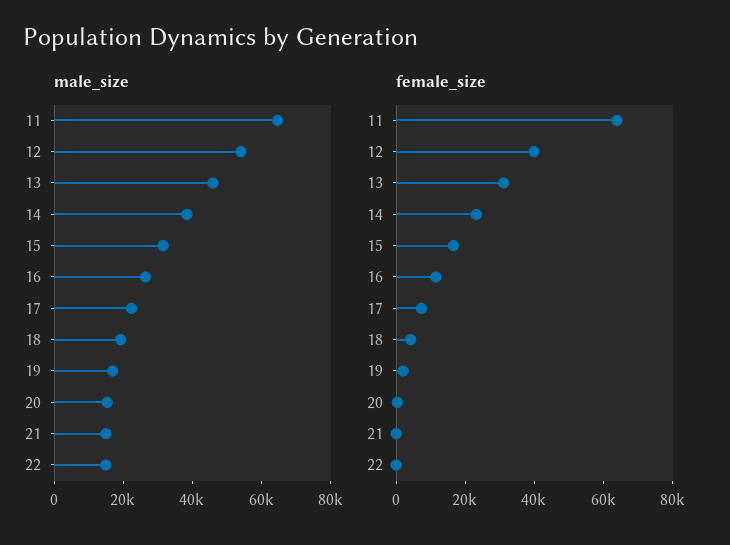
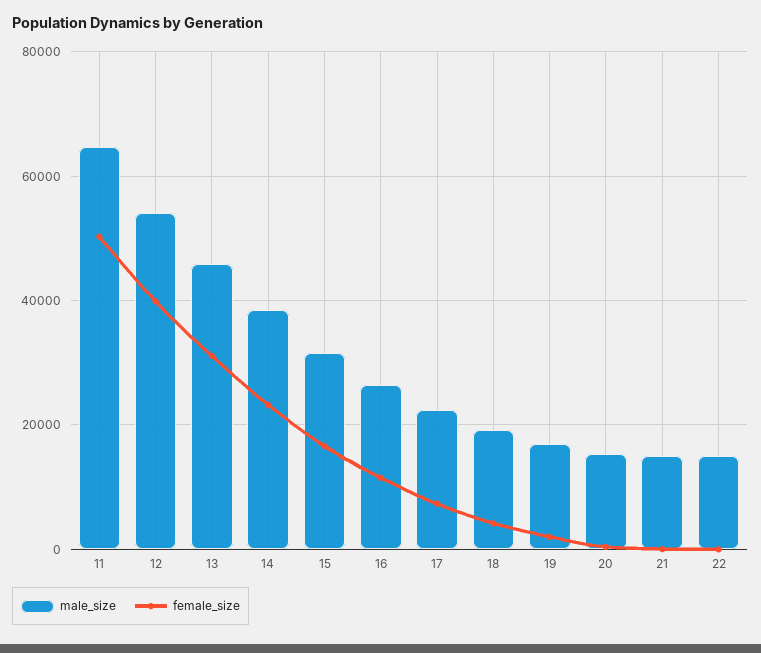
  {
    "male_size": {
      "11": 64000,
      "12": 54000,
      "13": 46000,
      "14": 38000,
      "15": 32000,
      "16": 26000,
      "17": 22000,
      "18": 20000,
      "19": 16000,
      "20": 16000,
      "21": 16000,
      "22": 16000
    },
    "female_size": {
-     "11": 65000,
+     "11": 50000,
      "12": 40000,
      "13": 32000,
      "14": 24000,
      "15": 16000,
      "16": 12000,
      "17": 8000,
      "18": 4000,
      "19": 2000,
      "20": 0,
      "21": 0,
      "22": 0
    }
  }

